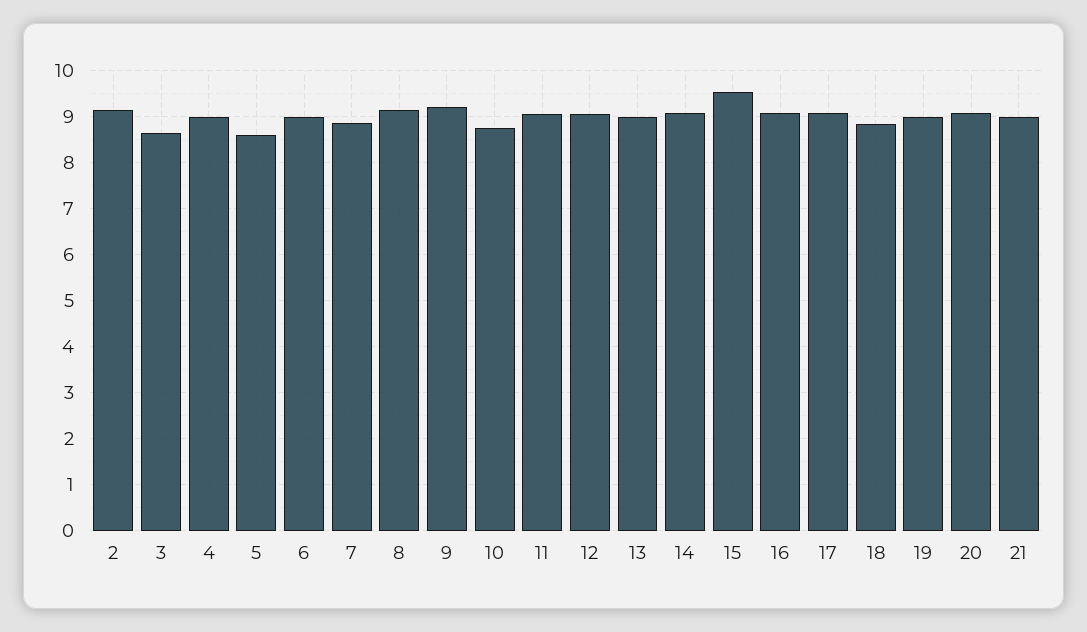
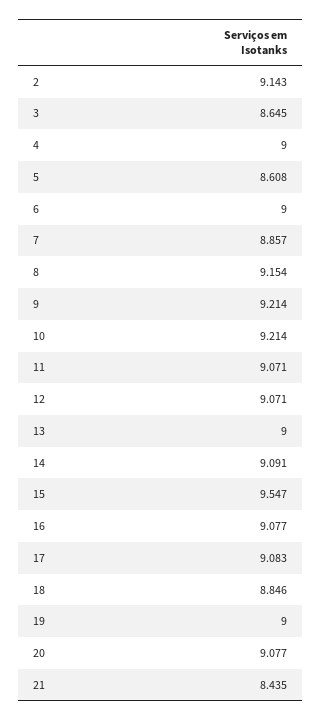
  {
    "2": 9.143,
    "3": 8.645,
    "4": 9,
    "5": 8.608,
    "6": 9,
    "7": 8.857,
    "8": 9.154,
    "9": 9.214,
-   "10": 8.8,
+   "10": 9.214,
    "11": 9.071,
    "12": 9.071,
    "13": 9,
    "14": 9.091,
    "15": 9.547,
    "16": 9.077,
    "17": 9.083,
    "18": 8.846,
    "19": 9,
    "20": 9.077,
-   "21": 9
+   "21": 8.435
  }

